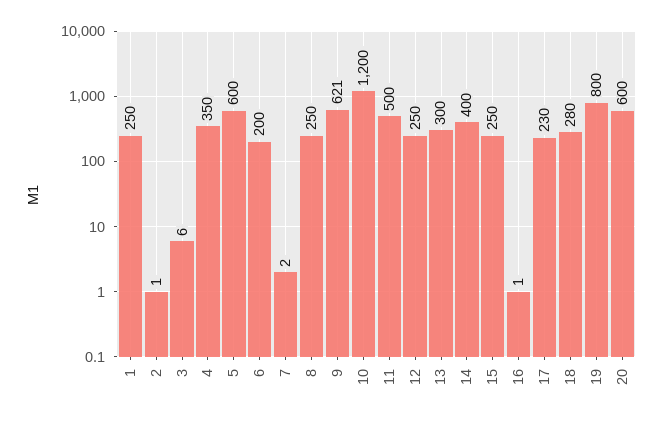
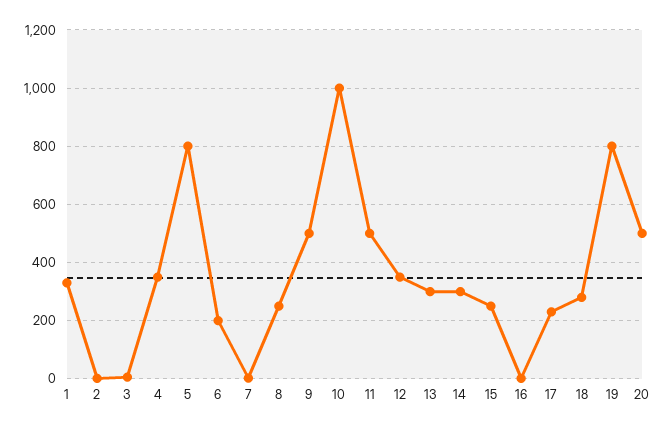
  {
-   "1": 250,
+   "1": 325,
    "2": 1,
    "3": 6,
    "4": 350,
-   "5": 600,
+   "5": 800,
    "6": 200,
    "7": 2,
    "8": 250,
-   "9": 621,
+   "9": 500,
-   "10": 1200,
+   "10": 1000,
    "11": 500,
-   "12": 250,
+   "12": 350,
    "13": 300,
-   "14": 400,
+   "14": 300,
    "15": 250,
    "16": 1,
    "17": 230,
    "18": 280,
    "19": 800,
-   "20": 600
+   "20": 500
  }

